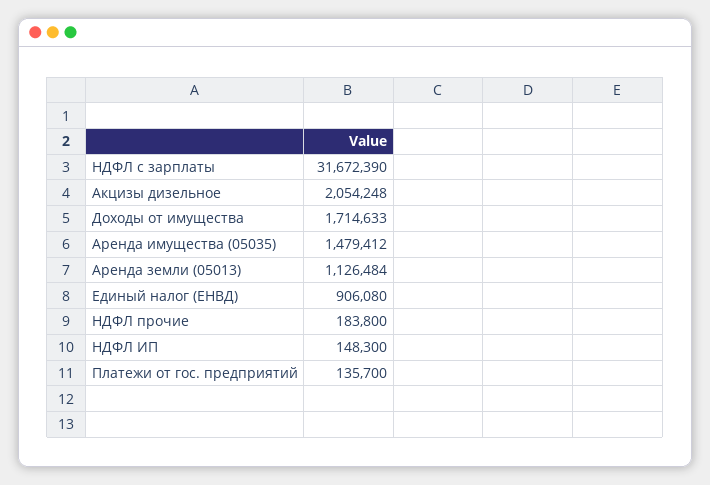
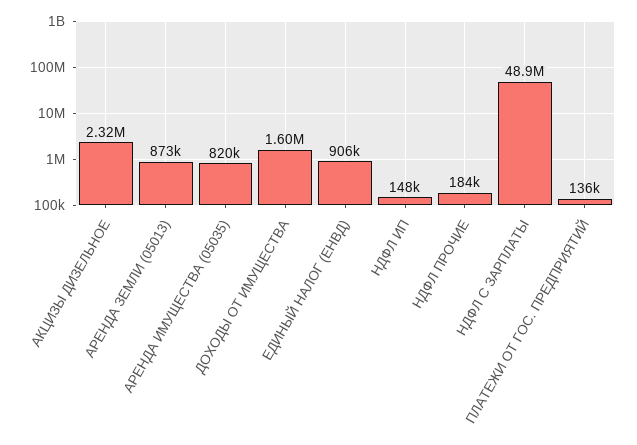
  {
-   "НДФЛ с зарплаты": 31672390,
+   "НДФЛ с зарплаты": 48900000,
-   "Акцизы дизельное": 2054248,
+   "Акцизы дизельное": 2320000,
-   "Доходы от имущества": 1714633,
+   "Доходы от имущества": 1600000,
-   "Аренда имущества (05035)": 1479412,
+   "Аренда имущества (05035)": 820000,
-   "Аренда земли (05013)": 1126484,
+   "Аренда земли (05013)": 873000,
    "Единый налог (ЕНВД)": 906080,
    "НДФЛ прочие": 183800,
    "НДФЛ ИП": 148300,
    "Платежи от гос. предприятий": 135700
  }

